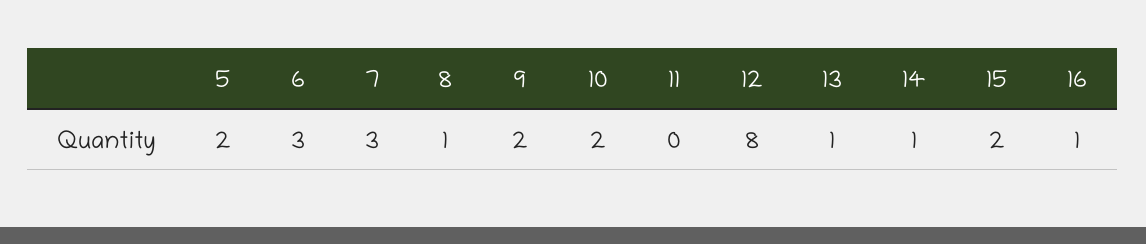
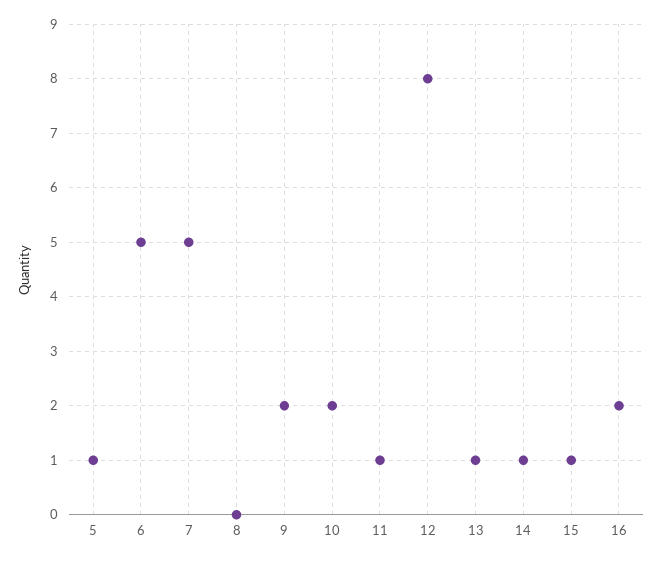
  {
-   "5": 2,
+   "5": 1,
-   "6": 3,
+   "6": 5,
-   "7": 3,
+   "7": 5,
-   "8": 1,
+   "8": 0,
    "9": 2,
    "10": 2,
-   "11": 0,
+   "11": 1,
    "12": 8,
    "13": 1,
    "14": 1,
-   "15": 2,
+   "15": 1,
-   "16": 1
+   "16": 2
  }

